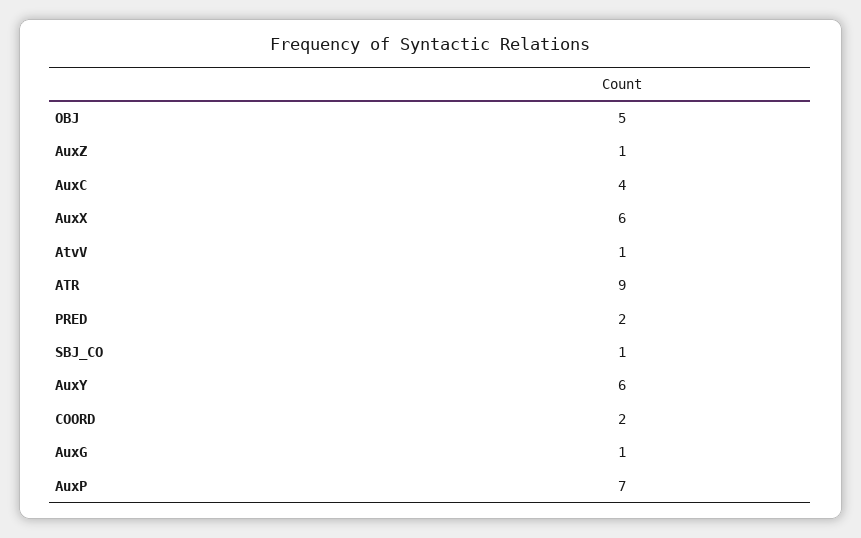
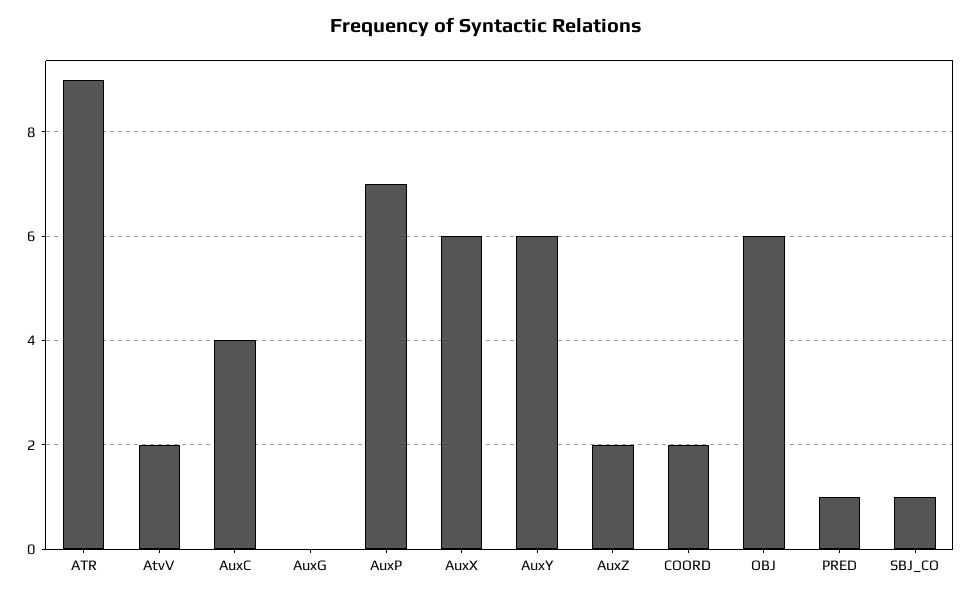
  {
-   "OBJ": 5,
+   "OBJ": 6,
-   "AuxZ": 1,
+   "AuxZ": 2,
    "AuxC": 4,
    "AuxX": 6,
-   "AtvV": 1,
+   "AtvV": 2,
    "ATR": 9,
-   "PRED": 2,
+   "PRED": 1,
    "SBJ_CO": 1,
    "AuxY": 6,
    "COORD": 2,
-   "AuxG": 1,
+   "AuxG": 0,
    "AuxP": 7
  }

